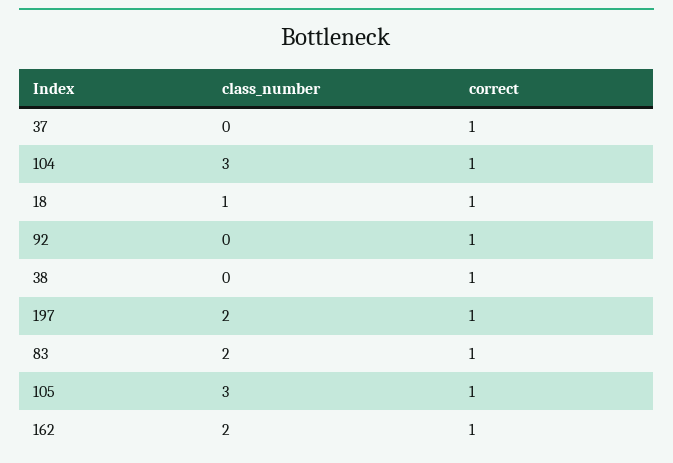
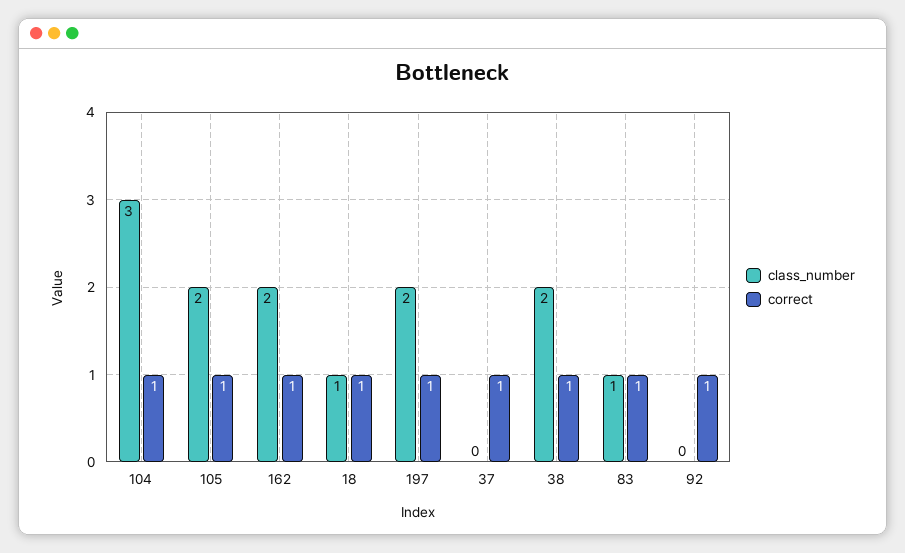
  {
    "class_number": {
      "37": 0,
      "104": 3,
      "18": 1,
      "92": 0,
-     "38": 0,
+     "38": 2,
      "197": 2,
-     "83": 2,
+     "83": 1,
-     "105": 3,
+     "105": 2,
      "162": 2
    },
    "correct": {
      "37": 1,
      "104": 1,
      "18": 1,
      "92": 1,
      "38": 1,
      "197": 1,
      "83": 1,
      "105": 1,
      "162": 1
    }
  }

